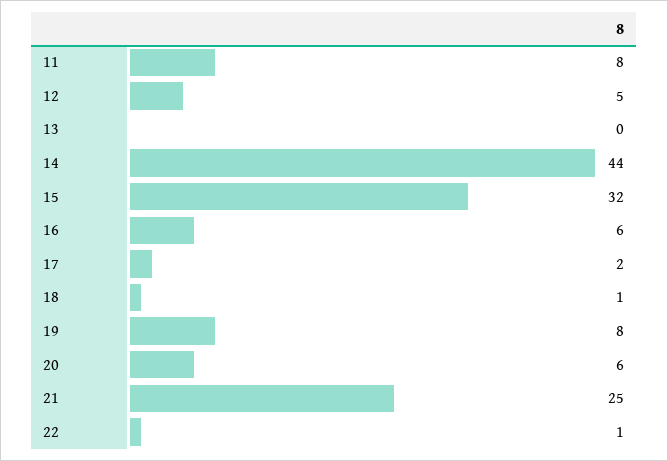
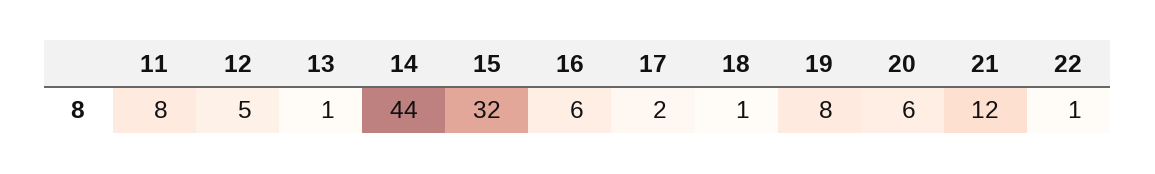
  {
    "11": 8,
    "12": 5,
-   "13": 0,
+   "13": 1,
    "14": 44,
    "15": 32,
    "16": 6,
    "17": 2,
    "18": 1,
    "19": 8,
    "20": 6,
-   "21": 25,
+   "21": 12,
    "22": 1
  }

